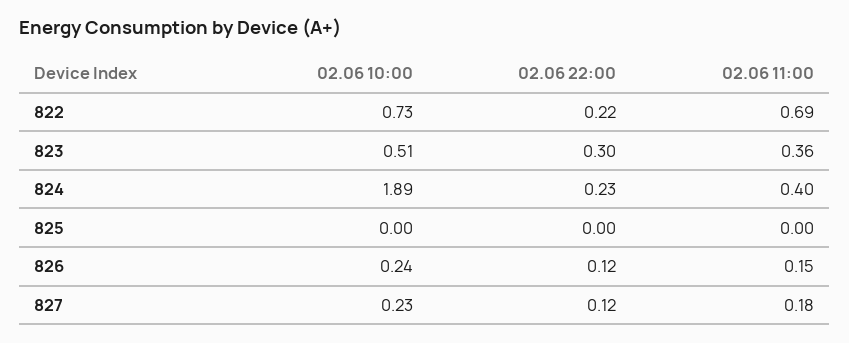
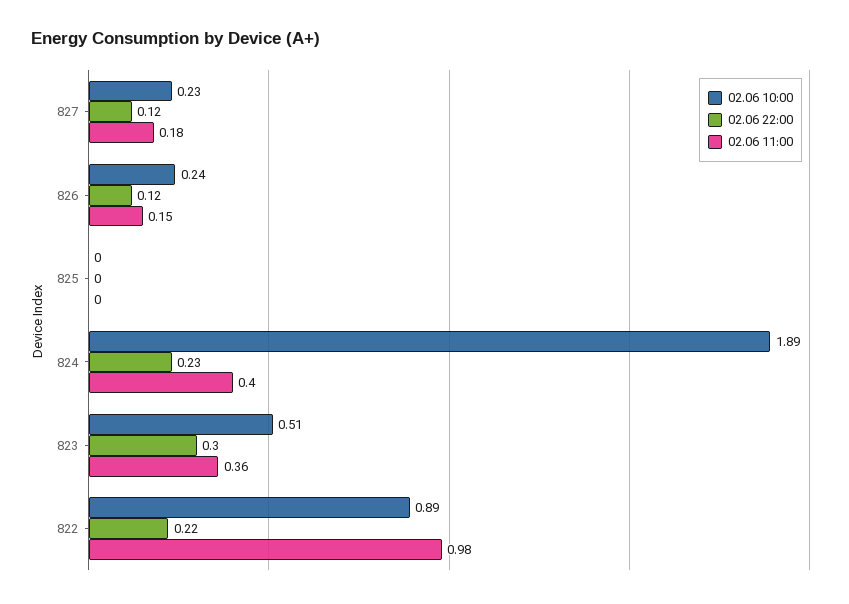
  {
    "02.06 10:00": {
-     "822": 0.73,
+     "822": 0.89,
      "823": 0.51,
      "824": 1.89,
      "825": 0,
      "826": 0.24,
      "827": 0.23
    },
    "02.06 22:00": {
      "822": 0.22,
      "823": 0.3,
      "824": 0.23,
      "825": 0,
      "826": 0.12,
      "827": 0.12
    },
    "02.06 11:00": {
-     "822": 0.69,
+     "822": 0.98,
      "823": 0.36,
      "824": 0.4,
      "825": 0,
      "826": 0.15,
      "827": 0.18
    }
  }

